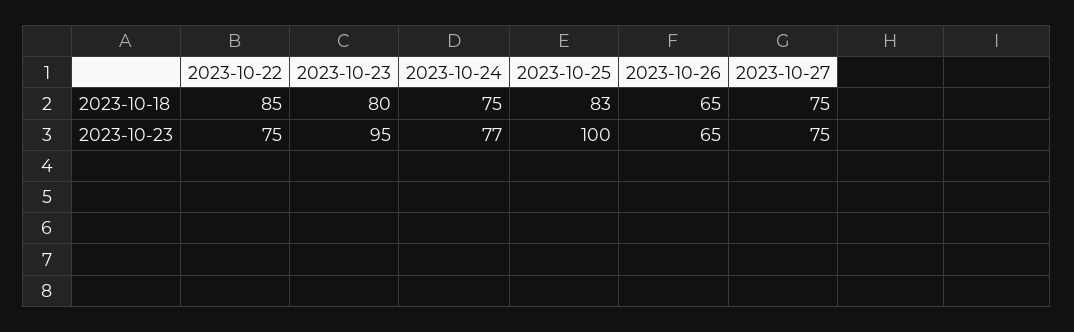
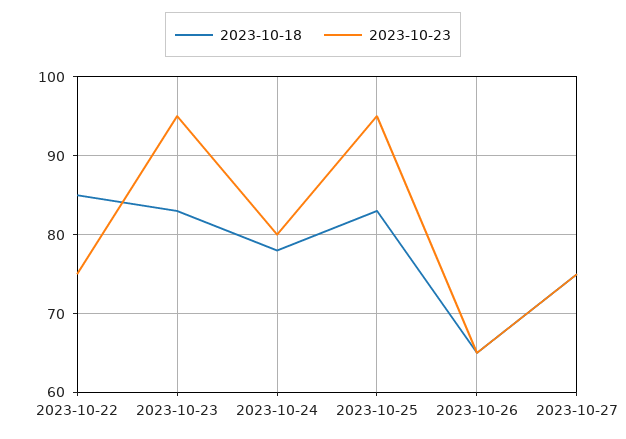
  {
    "2023-10-18": {
      "2023-10-22": 85,
-     "2023-10-23": 80,
+     "2023-10-23": 83,
-     "2023-10-24": 75,
+     "2023-10-24": 78,
      "2023-10-25": 83,
      "2023-10-26": 65,
      "2023-10-27": 75
    },
    "2023-10-23": {
      "2023-10-22": 75,
      "2023-10-23": 95,
-     "2023-10-24": 77,
+     "2023-10-24": 80,
-     "2023-10-25": 100,
+     "2023-10-25": 95,
      "2023-10-26": 65,
      "2023-10-27": 75
    }
  }

